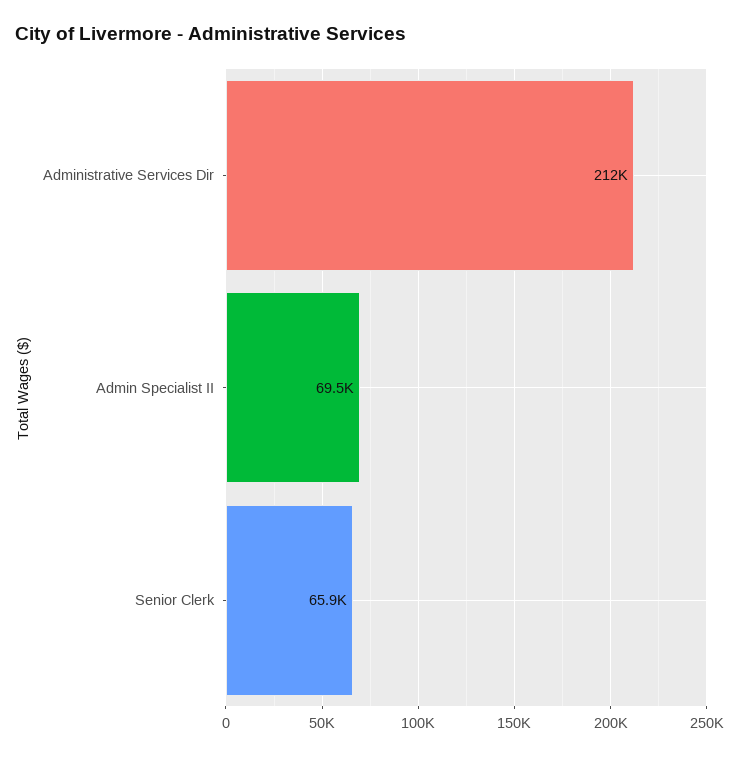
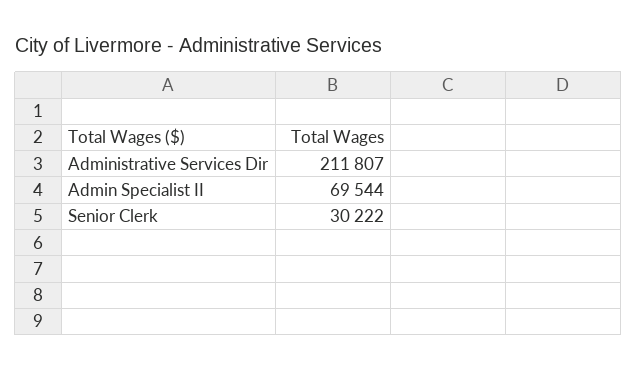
  {
    "Administrative Services Dir": 211807,
    "Admin Specialist II": 69544,
-   "Senior Clerk": 65900
+   "Senior Clerk": 30222
  }

